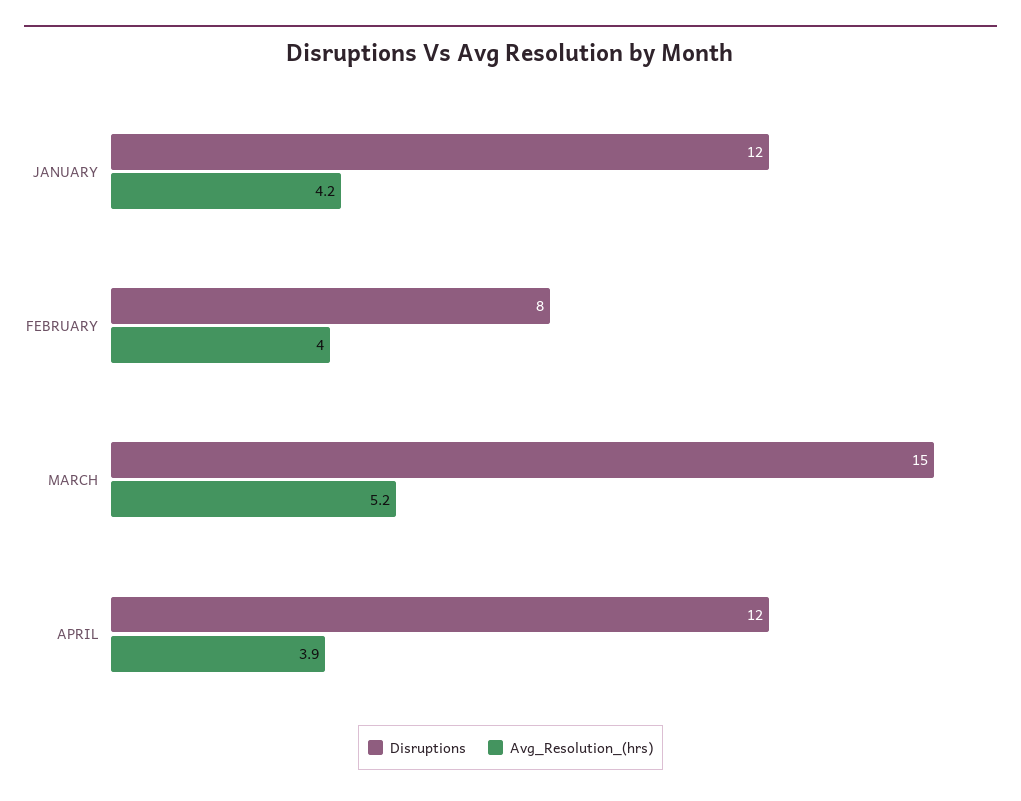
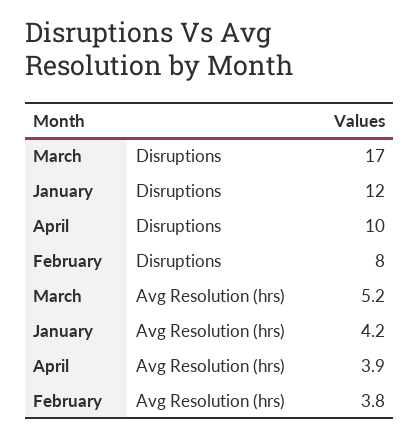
  {
    "Disruptions": {
      "JANUARY": 12,
      "FEBRUARY": 8,
-     "MARCH": 15,
+     "MARCH": 17,
-     "APRIL": 12
+     "APRIL": 10
    },
    "Avg_Resolution_(hrs)": {
      "JANUARY": 4.2,
-     "FEBRUARY": 4,
+     "FEBRUARY": 3.8,
      "MARCH": 5.2,
      "APRIL": 3.9
    }
  }

